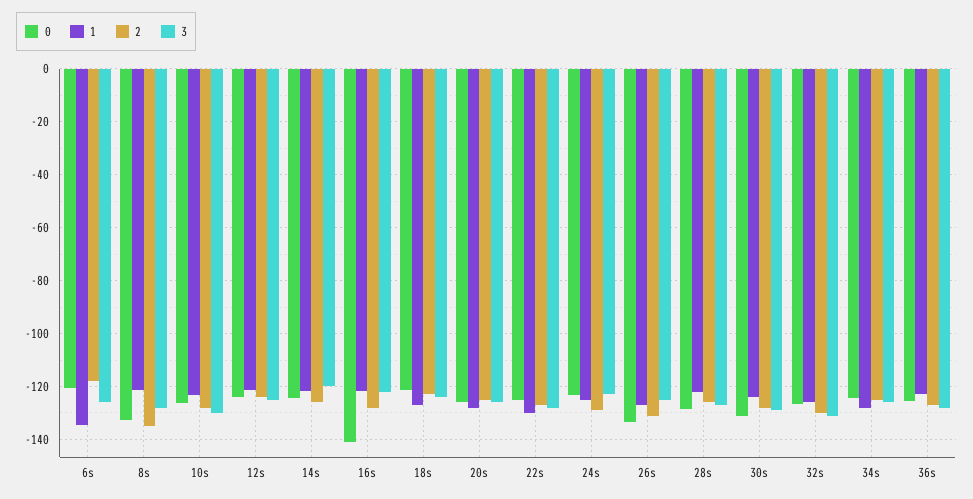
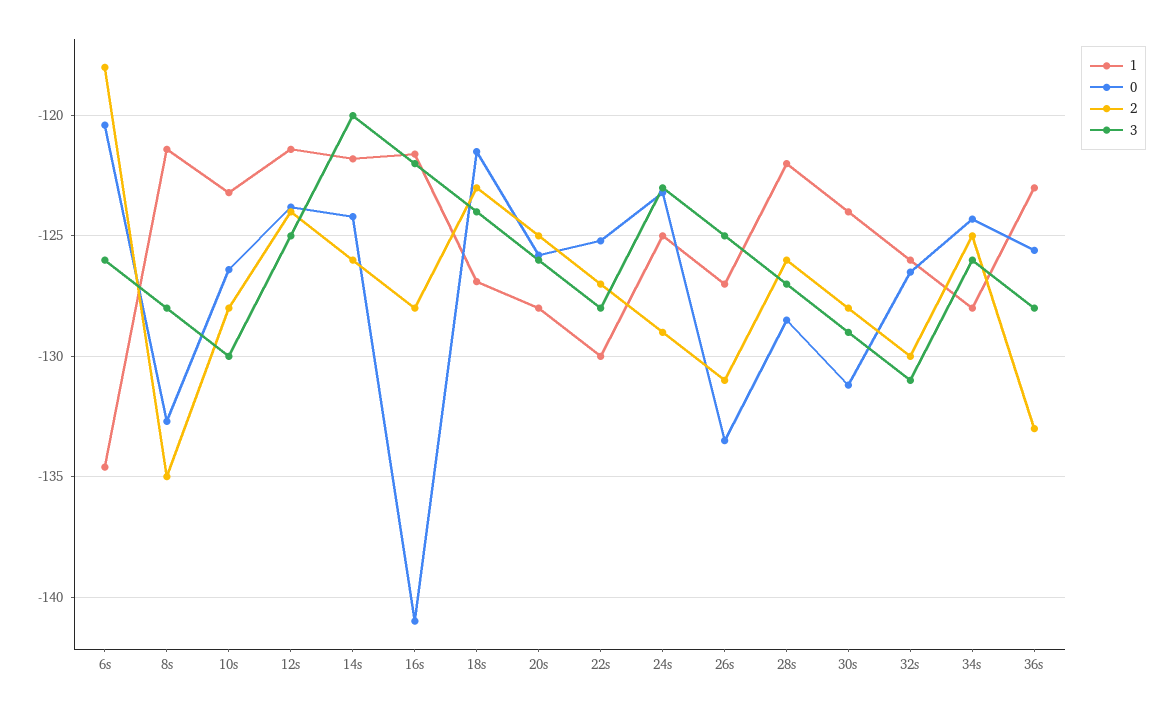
  {
    "0": {
      "6s": -120.5,
      "8s": -132.5,
      "10s": -126.5,
      "12s": -124,
      "14s": -124,
      "16s": -141,
      "18s": -121.5,
      "20s": -126,
      "22s": -125,
      "24s": -123,
      "26s": -133.5,
      "28s": -128.5,
      "30s": -131,
      "32s": -126.5,
      "34s": -124.5,
      "36s": -125.5
    },
    "1": {
      "6s": -134.5,
      "8s": -121.5,
      "10s": -123,
      "12s": -121.5,
      "14s": -122,
      "16s": -121.5,
      "18s": -127,
      "20s": -128,
      "22s": -130,
      "24s": -125,
      "26s": -127,
      "28s": -122,
      "30s": -124,
      "32s": -126,
      "34s": -128,
      "36s": -123
    },
    "2": {
      "6s": -118,
      "8s": -135,
      "10s": -128,
      "12s": -124,
      "14s": -126,
      "16s": -128,
      "18s": -123,
      "20s": -125,
      "22s": -127,
      "24s": -129,
      "26s": -131,
      "28s": -126,
      "30s": -128,
      "32s": -130,
      "34s": -125,
-     "36s": -127.5
+     "36s": -133
    },
    "3": {
      "6s": -126,
      "8s": -128,
      "10s": -130,
      "12s": -125,
      "14s": -120,
      "16s": -122,
      "18s": -124,
      "20s": -126,
      "22s": -128,
      "24s": -123,
      "26s": -125,
      "28s": -127,
      "30s": -129,
      "32s": -131,
      "34s": -126,
      "36s": -128
    }
  }

